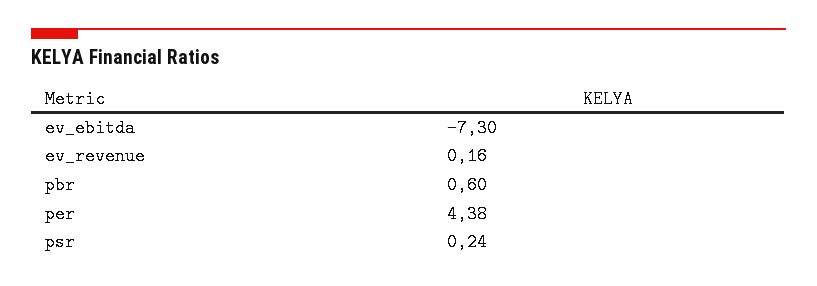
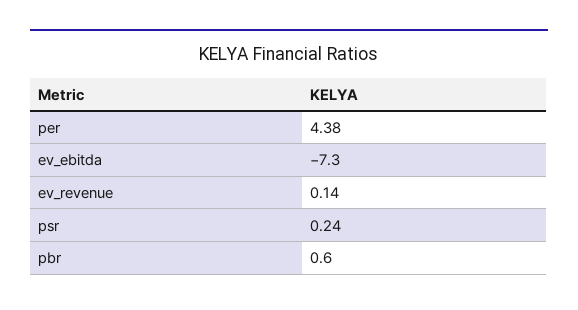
  {
    "ev_ebitda": -7.3,
-   "ev_revenue": 0.16,
+   "ev_revenue": 0.14,
    "pbr": 0.6,
    "per": 4.38,
    "psr": 0.24
  }

